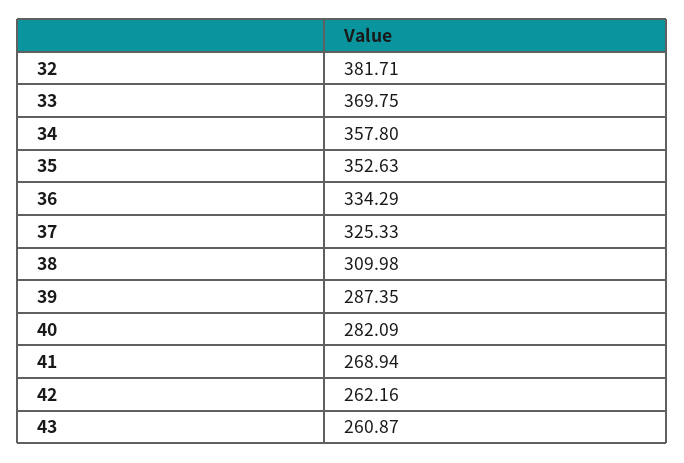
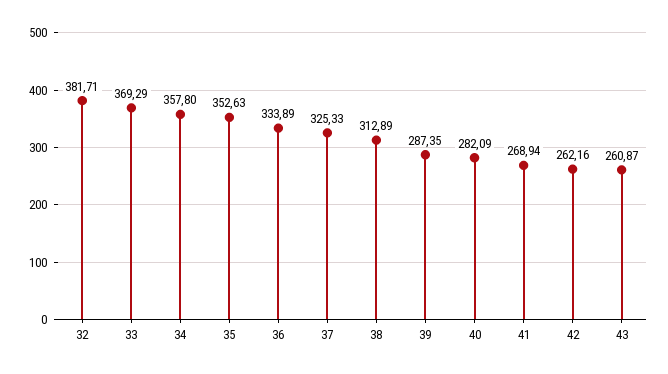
  {
    "32": 381.71,
-   "33": 369.75,
+   "33": 369.29,
    "34": 357.8,
    "35": 352.63,
-   "36": 334.29,
+   "36": 333.89,
    "37": 325.33,
-   "38": 309.98,
+   "38": 312.89,
    "39": 287.35,
    "40": 282.09,
    "41": 268.94,
    "42": 262.16,
    "43": 260.87
  }

